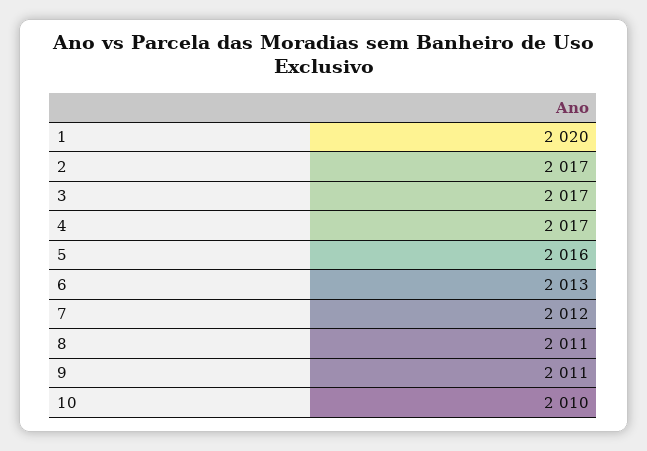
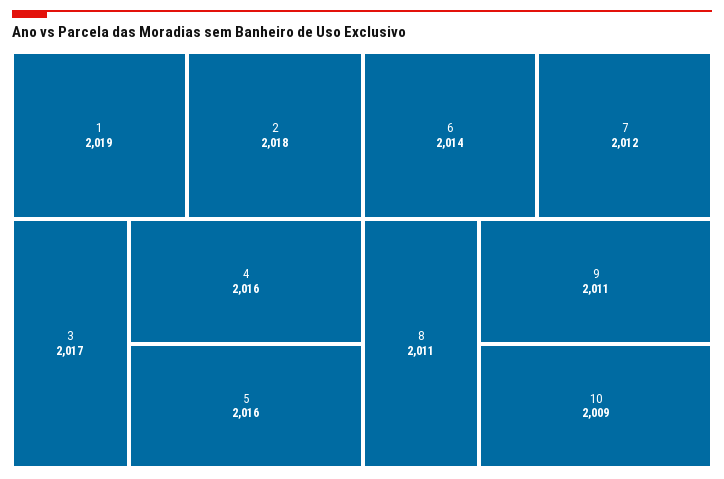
  {
-   "1": 2020,
+   "1": 2019,
-   "2": 2017,
+   "2": 2018,
    "3": 2017,
-   "4": 2017,
+   "4": 2016,
    "5": 2016,
-   "6": 2013,
+   "6": 2014,
    "7": 2012,
    "8": 2011,
    "9": 2011,
-   "10": 2010
+   "10": 2009
  }

